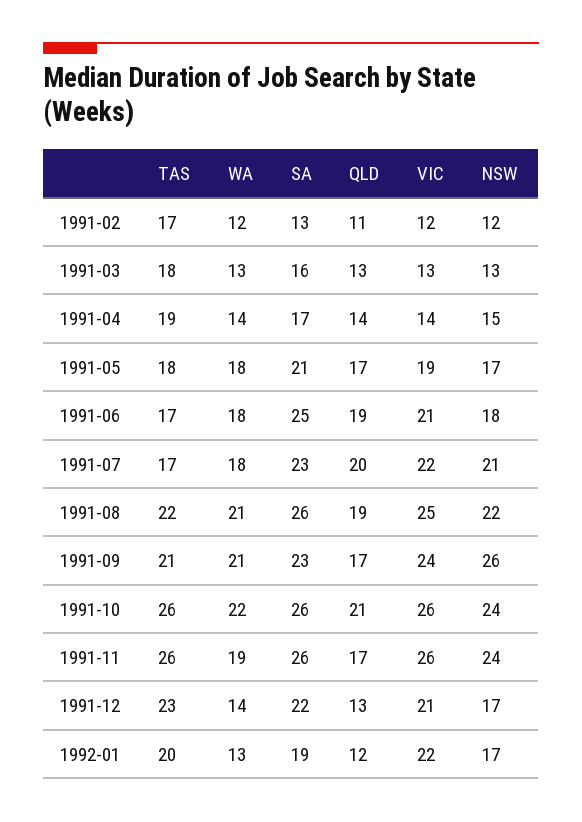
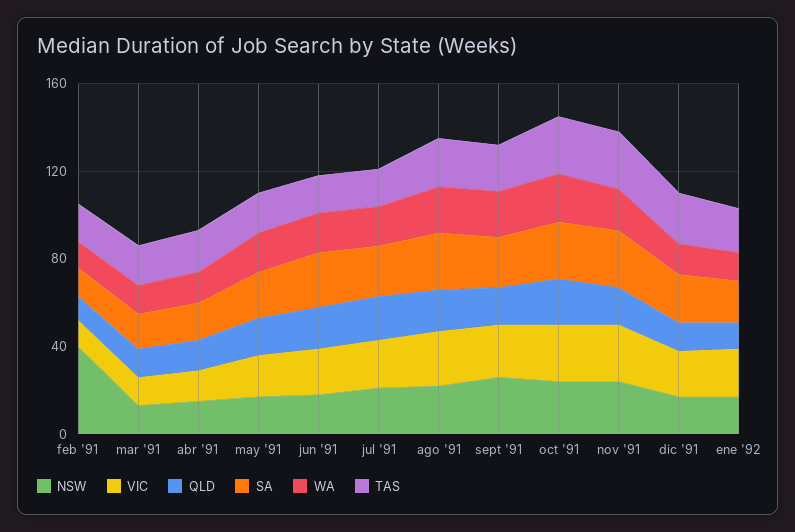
  {
    "TAS": {
      "1991-02": 17,
      "1991-03": 18,
      "1991-04": 19,
      "1991-05": 18,
      "1991-06": 17,
      "1991-07": 17,
      "1991-08": 22,
      "1991-09": 21,
      "1991-10": 26,
      "1991-11": 26,
      "1991-12": 23,
      "1992-01": 20
    },
    "WA": {
      "1991-02": 12,
      "1991-03": 13,
      "1991-04": 14,
      "1991-05": 18,
      "1991-06": 18,
      "1991-07": 18,
      "1991-08": 21,
      "1991-09": 21,
      "1991-10": 22,
      "1991-11": 19,
      "1991-12": 14,
      "1992-01": 13
    },
    "SA": {
      "1991-02": 13,
      "1991-03": 16,
      "1991-04": 17,
      "1991-05": 21,
      "1991-06": 25,
      "1991-07": 23,
      "1991-08": 26,
      "1991-09": 23,
      "1991-10": 26,
      "1991-11": 26,
      "1991-12": 22,
      "1992-01": 19
    },
    "QLD": {
      "1991-02": 11,
      "1991-03": 13,
      "1991-04": 14,
      "1991-05": 17,
      "1991-06": 19,
      "1991-07": 20,
      "1991-08": 19,
      "1991-09": 17,
      "1991-10": 21,
      "1991-11": 17,
      "1991-12": 13,
      "1992-01": 12
    },
    "VIC": {
      "1991-02": 12,
      "1991-03": 13,
      "1991-04": 14,
      "1991-05": 19,
      "1991-06": 21,
      "1991-07": 22,
      "1991-08": 25,
      "1991-09": 24,
      "1991-10": 26,
      "1991-11": 26,
      "1991-12": 21,
      "1992-01": 22
    },
    "NSW": {
-     "1991-02": 12,
+     "1991-02": 40,
      "1991-03": 13,
      "1991-04": 15,
      "1991-05": 17,
      "1991-06": 18,
      "1991-07": 21,
      "1991-08": 22,
      "1991-09": 26,
      "1991-10": 24,
      "1991-11": 24,
      "1991-12": 17,
      "1992-01": 17
    }
  }

